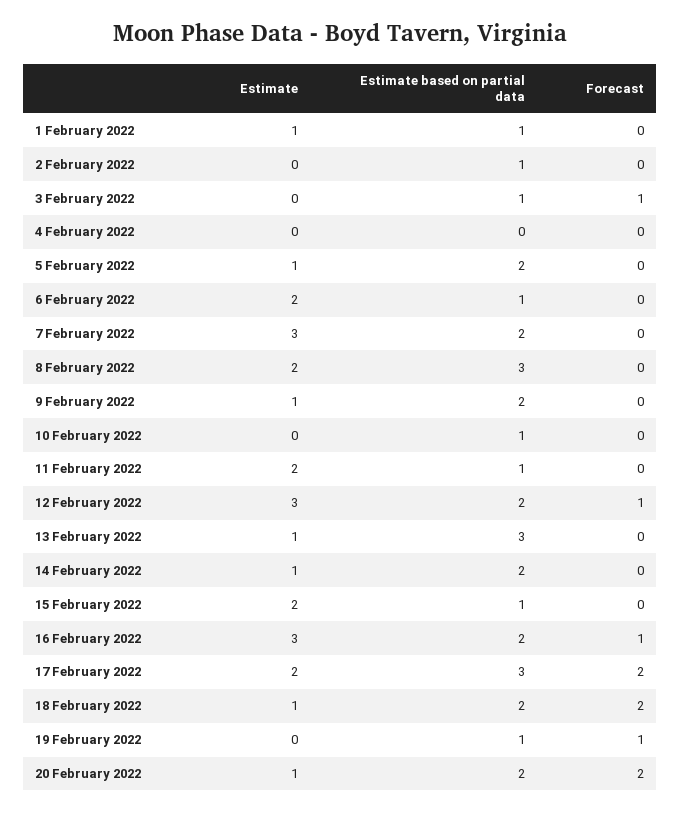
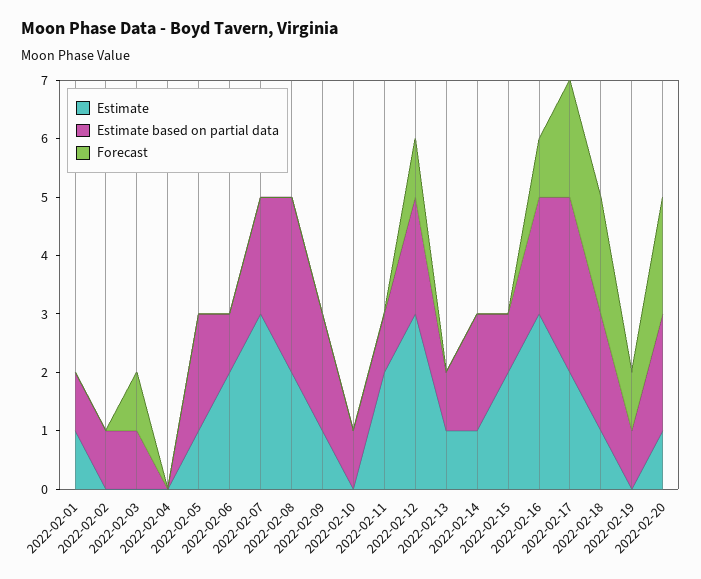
  {
    "Estimate": {
      "1 February 2022": 1,
      "2 February 2022": 0,
      "3 February 2022": 0,
      "4 February 2022": 0,
      "5 February 2022": 1,
      "6 February 2022": 2,
      "7 February 2022": 3,
      "8 February 2022": 2,
      "9 February 2022": 1,
      "10 February 2022": 0,
      "11 February 2022": 2,
      "12 February 2022": 3,
      "13 February 2022": 1,
      "14 February 2022": 1,
      "15 February 2022": 2,
      "16 February 2022": 3,
      "17 February 2022": 2,
      "18 February 2022": 1,
      "19 February 2022": 0,
      "20 February 2022": 1
    },
    "Estimate based on partial data": {
      "1 February 2022": 1,
      "2 February 2022": 1,
      "3 February 2022": 1,
      "4 February 2022": 0,
      "5 February 2022": 2,
      "6 February 2022": 1,
      "7 February 2022": 2,
      "8 February 2022": 3,
      "9 February 2022": 2,
      "10 February 2022": 1,
      "11 February 2022": 1,
      "12 February 2022": 2,
-     "13 February 2022": 3,
+     "13 February 2022": 1,
      "14 February 2022": 2,
      "15 February 2022": 1,
      "16 February 2022": 2,
      "17 February 2022": 3,
      "18 February 2022": 2,
      "19 February 2022": 1,
      "20 February 2022": 2
    },
    "Forecast": {
      "1 February 2022": 0,
      "2 February 2022": 0,
      "3 February 2022": 1,
      "4 February 2022": 0,
      "5 February 2022": 0,
      "6 February 2022": 0,
      "7 February 2022": 0,
      "8 February 2022": 0,
      "9 February 2022": 0,
      "10 February 2022": 0,
      "11 February 2022": 0,
      "12 February 2022": 1,
      "13 February 2022": 0,
      "14 February 2022": 0,
      "15 February 2022": 0,
      "16 February 2022": 1,
      "17 February 2022": 2,
      "18 February 2022": 2,
      "19 February 2022": 1,
      "20 February 2022": 2
    }
  }

